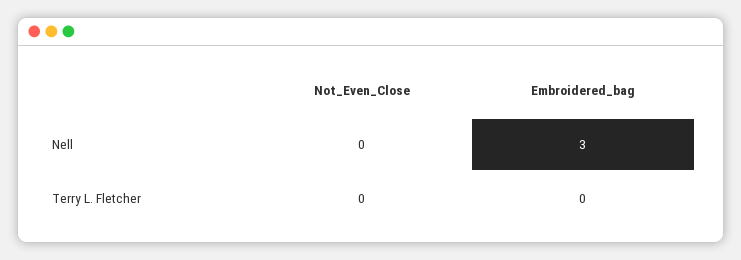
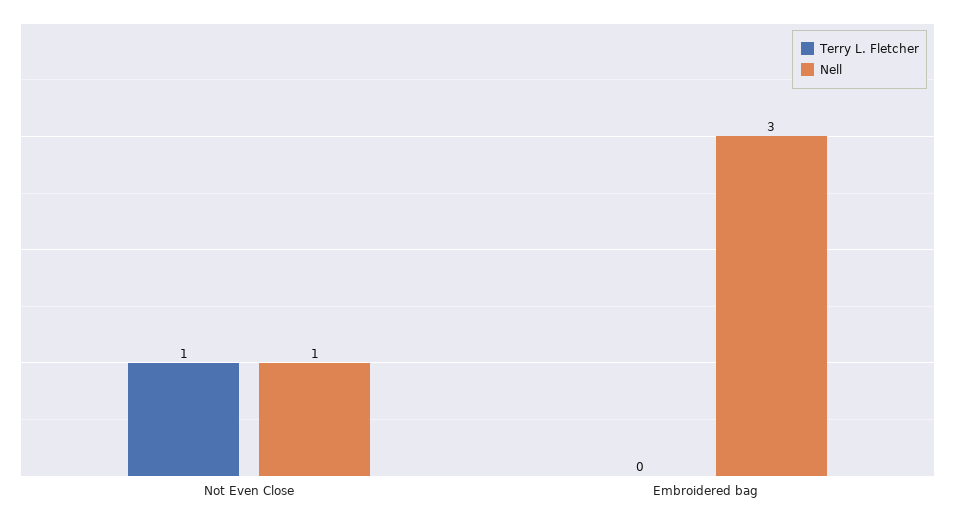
  {
    "Nell": {
-     "Not_Even_Close": 0,
+     "Not_Even_Close": 1,
      "Embroidered_bag": 3
    },
    "Terry L. Fletcher": {
-     "Not_Even_Close": 0,
+     "Not_Even_Close": 1,
      "Embroidered_bag": 0
    }
  }

